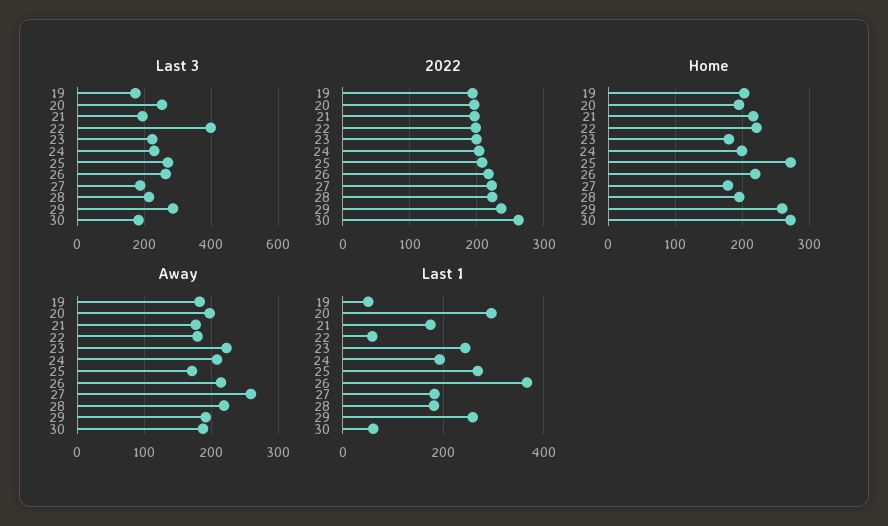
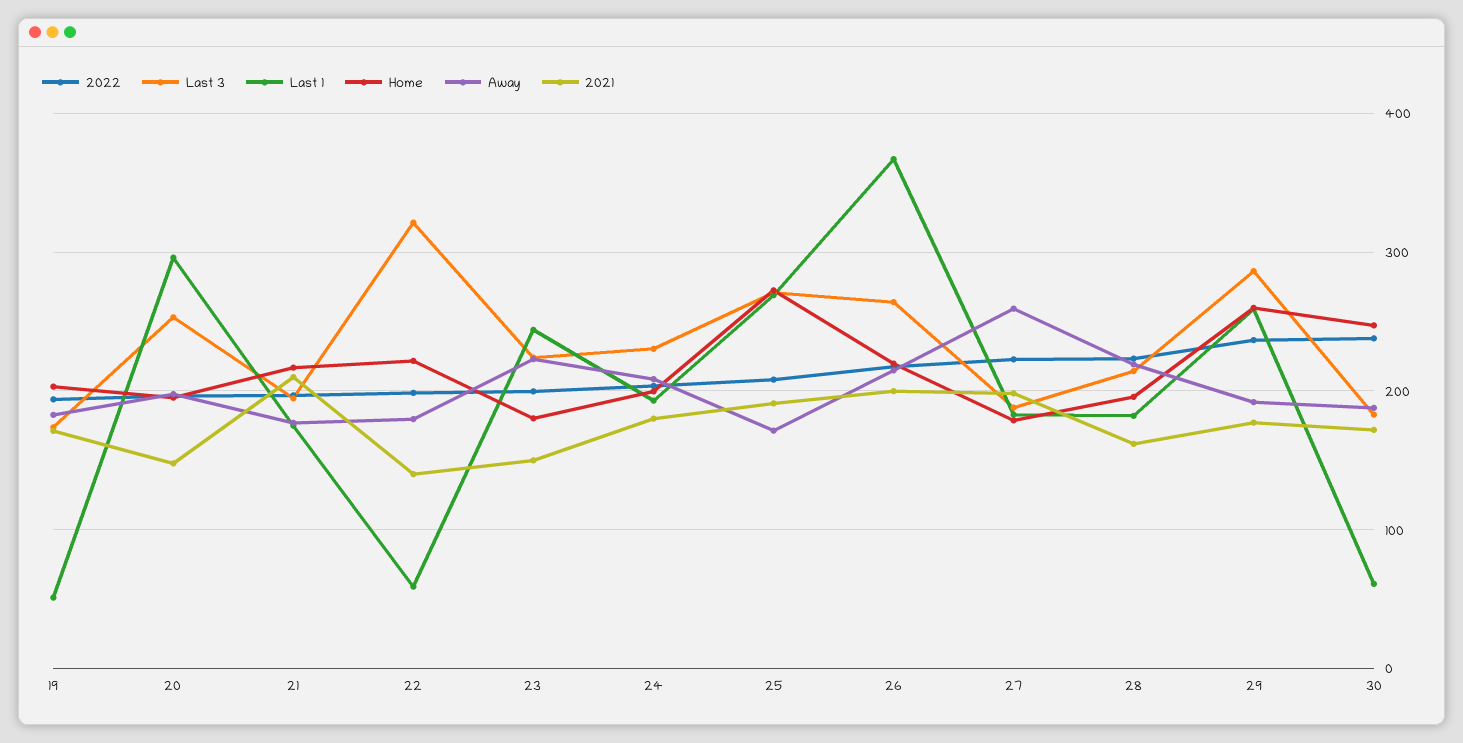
  {
    "Last 3": {
      "19": 170,
      "20": 250,
      "21": 190,
-     "22": 400,
+     "22": 320,
      "23": 220,
      "24": 230,
      "25": 270,
      "26": 260,
      "27": 190,
      "28": 210,
      "29": 290,
      "30": 180
    },
    "2022": {
      "19": 190,
      "20": 200,
      "21": 200,
      "22": 200,
      "23": 200,
      "24": 200,
      "25": 210,
      "26": 220,
      "27": 220,
      "28": 220,
      "29": 240,
-     "30": 260
+     "30": 240
    },
    "Home": {
      "19": 200,
      "20": 200,
      "21": 220,
      "22": 220,
      "23": 180,
      "24": 200,
      "25": 270,
      "26": 220,
      "27": 180,
      "28": 200,
      "29": 260,
-     "30": 270
+     "30": 250
    },
    "Away": {
      "19": 180,
      "20": 200,
      "21": 180,
      "22": 180,
      "23": 220,
      "24": 210,
      "25": 170,
      "26": 210,
      "27": 260,
      "28": 220,
      "29": 190,
      "30": 190
    },
    "Last 1": {
      "19": 50,
      "20": 300,
      "21": 180,
      "22": 60,
      "23": 240,
      "24": 190,
      "25": 270,
      "26": 370,
      "27": 180,
      "28": 180,
      "29": 260,
      "30": 60
-   }
+   },
+   "2021": {
+     "19": 170,
+     "20": 150,
+     "21": 210,
+     "22": 140,
+     "23": 150,
+     "24": 180,
+     "25": 190,
+     "26": 200,
+     "27": 200,
+     "28": 160,
+     "29": 180,
+     "30": 170
+   }
  }

